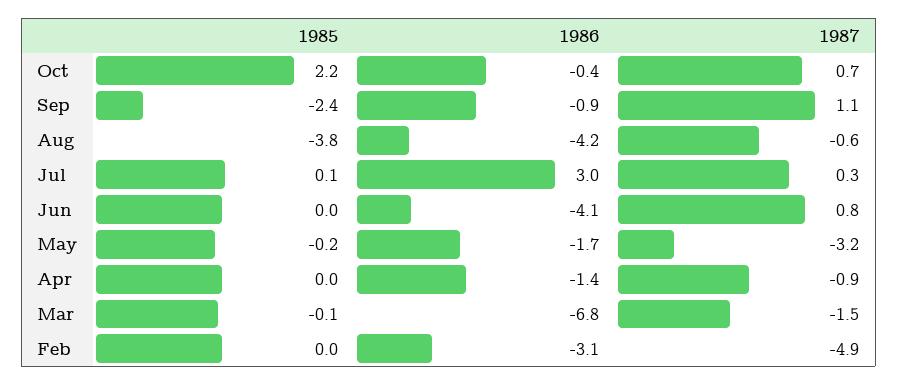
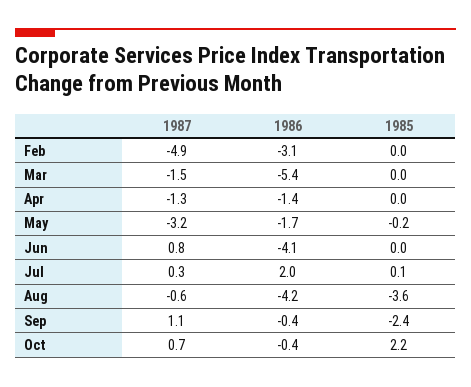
  {
    "1985": {
      "Oct": 2.2,
      "Sep": -2.4,
-     "Aug": -3.8,
+     "Aug": -3.6,
      "Jul": 0.1,
      "Jun": 0,
      "May": -0.2,
      "Apr": 0,
-     "Mar": -0.1,
+     "Mar": 0,
      "Feb": 0
    },
    "1986": {
      "Oct": -0.4,
-     "Sep": -0.9,
+     "Sep": -0.4,
      "Aug": -4.2,
-     "Jul": 3,
+     "Jul": 2,
      "Jun": -4.1,
      "May": -1.7,
      "Apr": -1.4,
-     "Mar": -6.8,
+     "Mar": -5.4,
      "Feb": -3.1
    },
    "1987": {
      "Oct": 0.7,
      "Sep": 1.1,
      "Aug": -0.6,
      "Jul": 0.3,
      "Jun": 0.8,
      "May": -3.2,
-     "Apr": -0.9,
+     "Apr": -1.3,
      "Mar": -1.5,
      "Feb": -4.9
    }
  }

